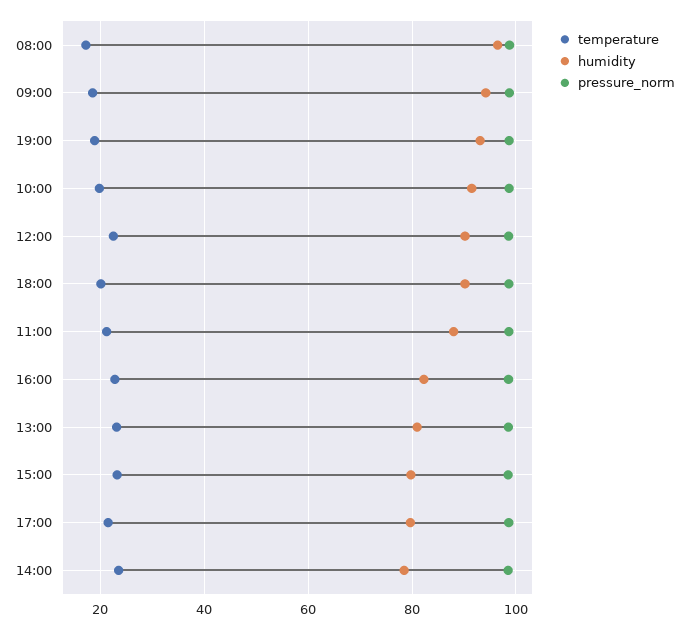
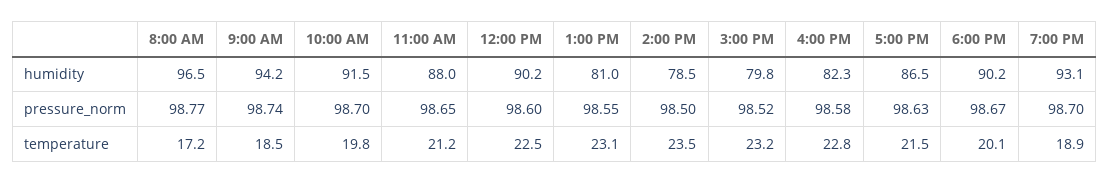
  {
    "temperature": {
      "08:00": 17.2,
      "09:00": 18.5,
      "19:00": 18.9,
      "10:00": 19.8,
      "12:00": 22.5,
      "18:00": 20.1,
      "11:00": 21.2,
      "16:00": 22.8,
      "13:00": 23.1,
      "15:00": 23.2,
      "17:00": 21.5,
      "14:00": 23.5
    },
    "humidity": {
      "08:00": 96.5,
      "09:00": 94.2,
      "19:00": 93.1,
      "10:00": 91.5,
      "12:00": 90.2,
      "18:00": 90.2,
      "11:00": 88,
      "16:00": 82.3,
      "13:00": 81,
      "15:00": 79.8,
-     "17:00": 80,
+     "17:00": 86.5,
      "14:00": 78.5
    },
    "pressure_norm": {
      "08:00": 98.77,
      "09:00": 98.74,
      "19:00": 98.7,
      "10:00": 98.7,
      "12:00": 98.6,
      "18:00": 98.67,
      "11:00": 98.65,
      "16:00": 98.58,
      "13:00": 98.55,
      "15:00": 98.52,
      "17:00": 98.63,
      "14:00": 98.5
    }
  }

